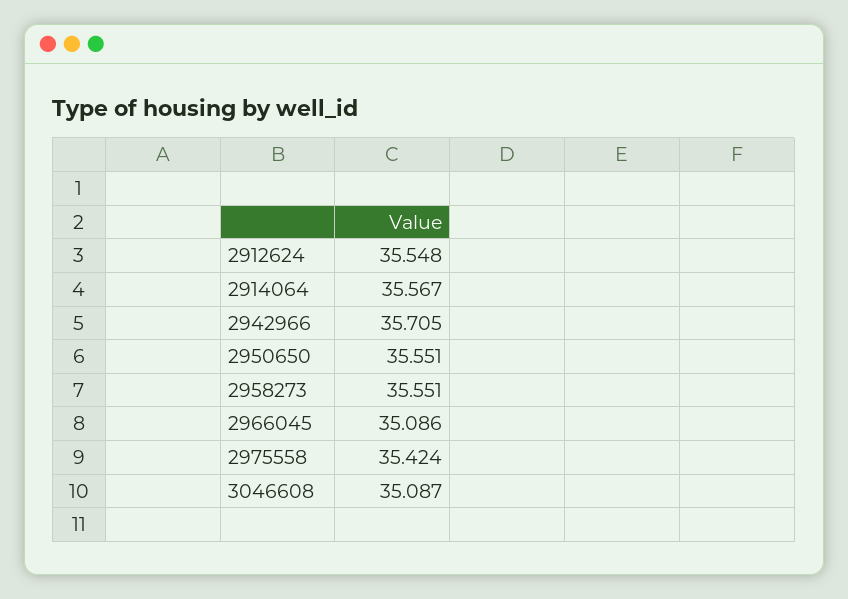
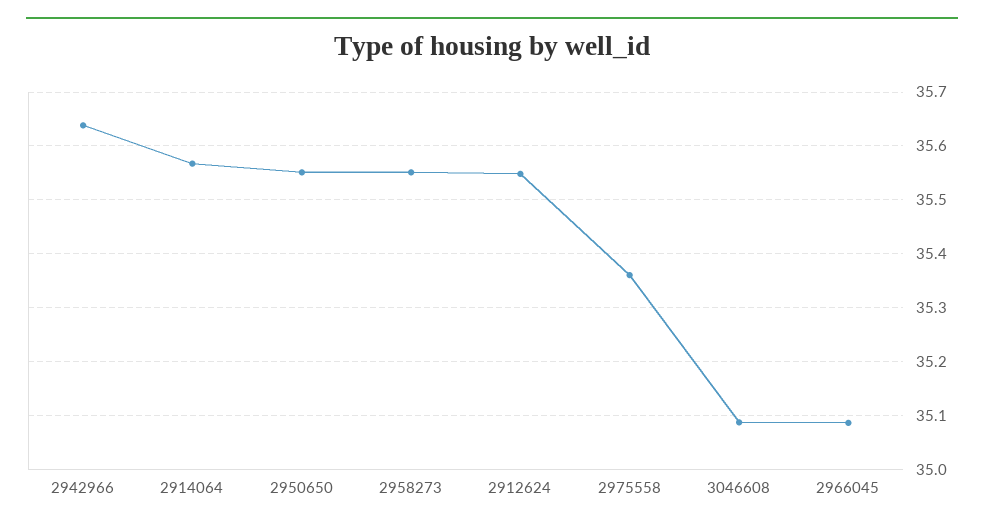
  {
    "2912624": 35.548,
    "2914064": 35.567,
-   "2942966": 35.705,
+   "2942966": 35.64,
    "2950650": 35.551,
    "2958273": 35.551,
    "2966045": 35.086,
-   "2975558": 35.424,
+   "2975558": 35.36,
    "3046608": 35.087
  }

